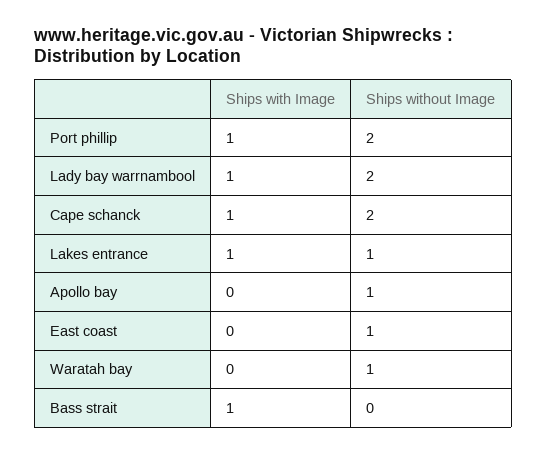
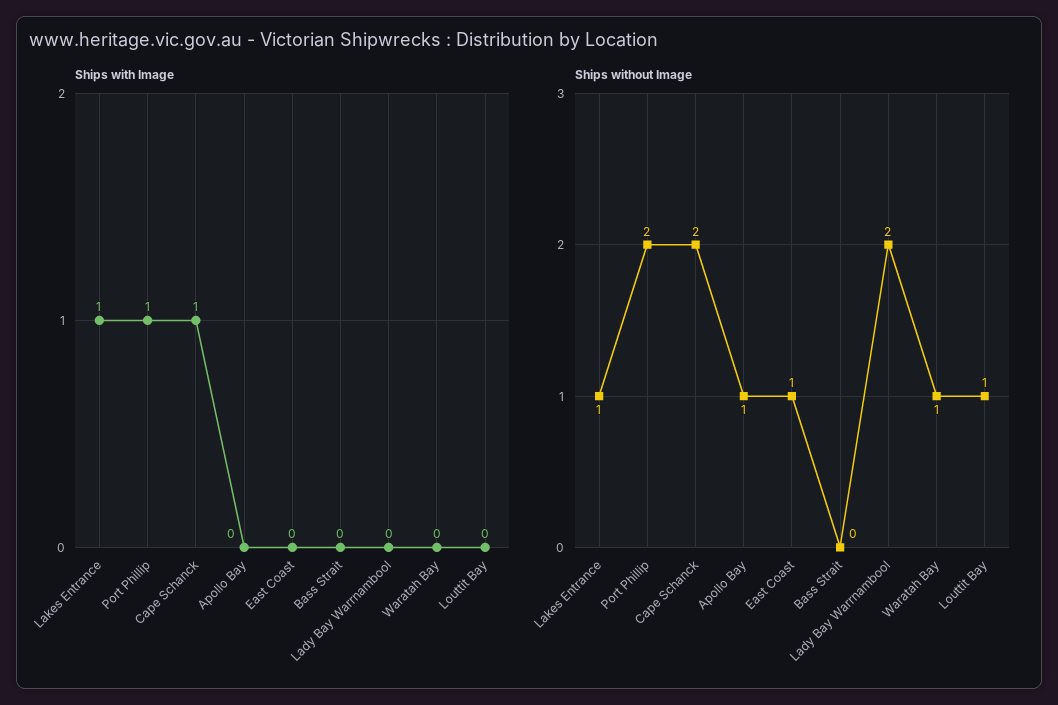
  {
    "Ships with Image": {
      "Port phillip": 1,
-     "Lady bay warrnambool": 1,
+     "Lady bay warrnambool": 0,
      "Cape schanck": 1,
      "Lakes entrance": 1,
      "Apollo bay": 0,
      "East coast": 0,
      "Waratah bay": 0,
-     "Bass strait": 1
+     "Bass strait": 0,
+     "Louttit Bay": 0
    },
    "Ships without Image": {
      "Port phillip": 2,
      "Lady bay warrnambool": 2,
      "Cape schanck": 2,
      "Lakes entrance": 1,
      "Apollo bay": 1,
      "East coast": 1,
      "Waratah bay": 1,
-     "Bass strait": 0
+     "Bass strait": 0,
+     "Louttit Bay": 1
    }
  }

